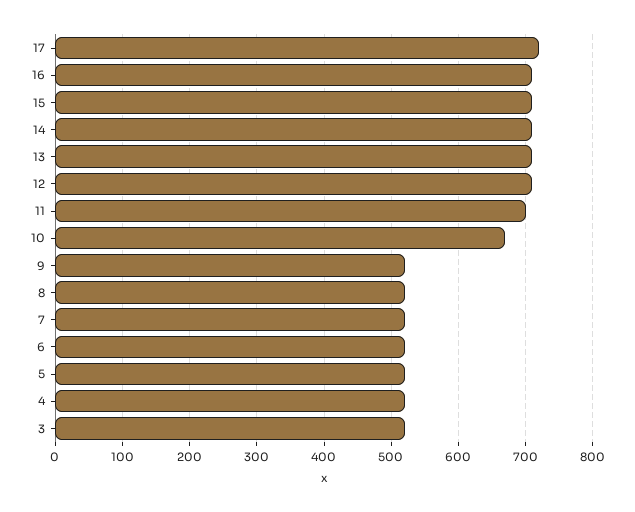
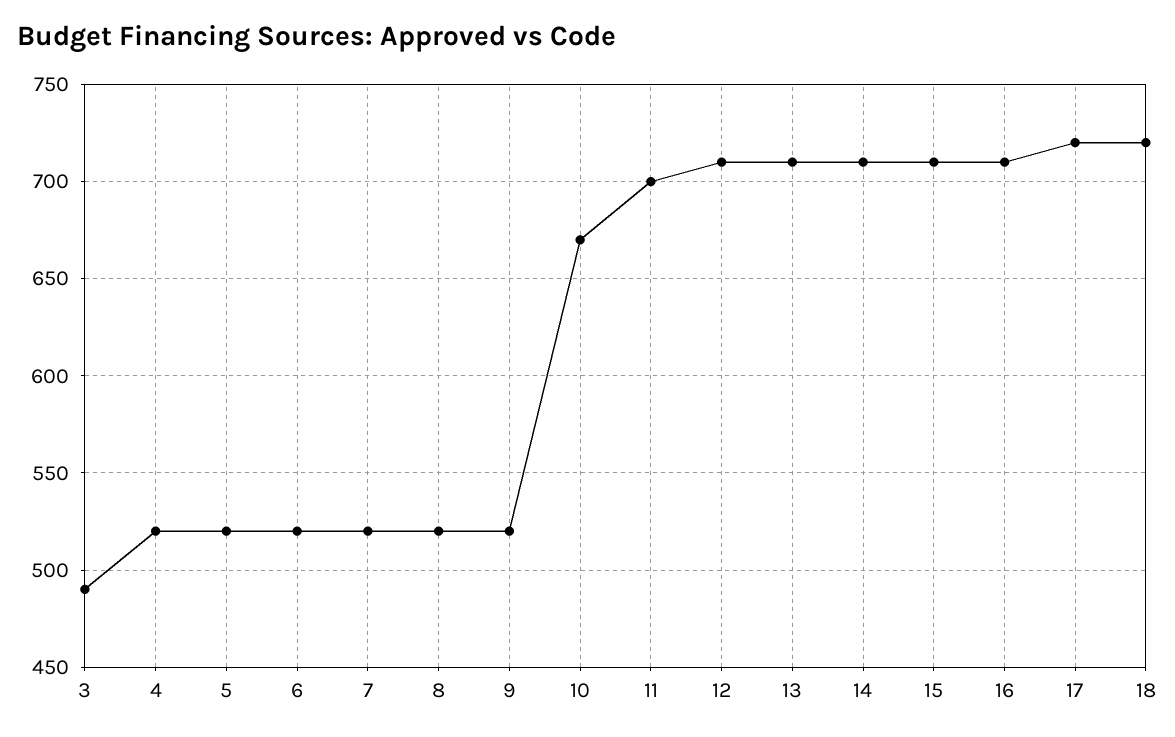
  {
    "17": 720,
    "16": 710,
    "15": 710,
    "14": 710,
    "13": 710,
    "12": 710,
    "11": 700,
    "10": 670,
    "9": 520,
    "8": 520,
    "7": 520,
    "6": 520,
    "5": 520,
    "4": 520,
-   "3": 520
+   "3": 490,
+   "18": 720
  }

